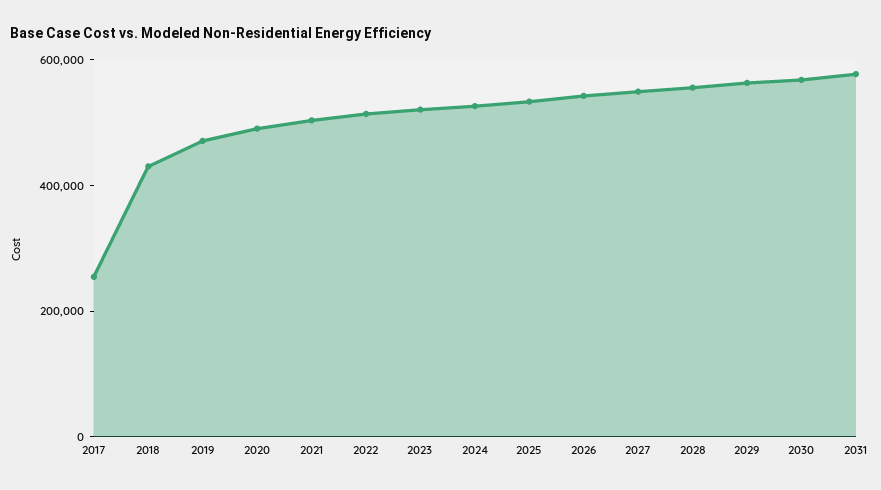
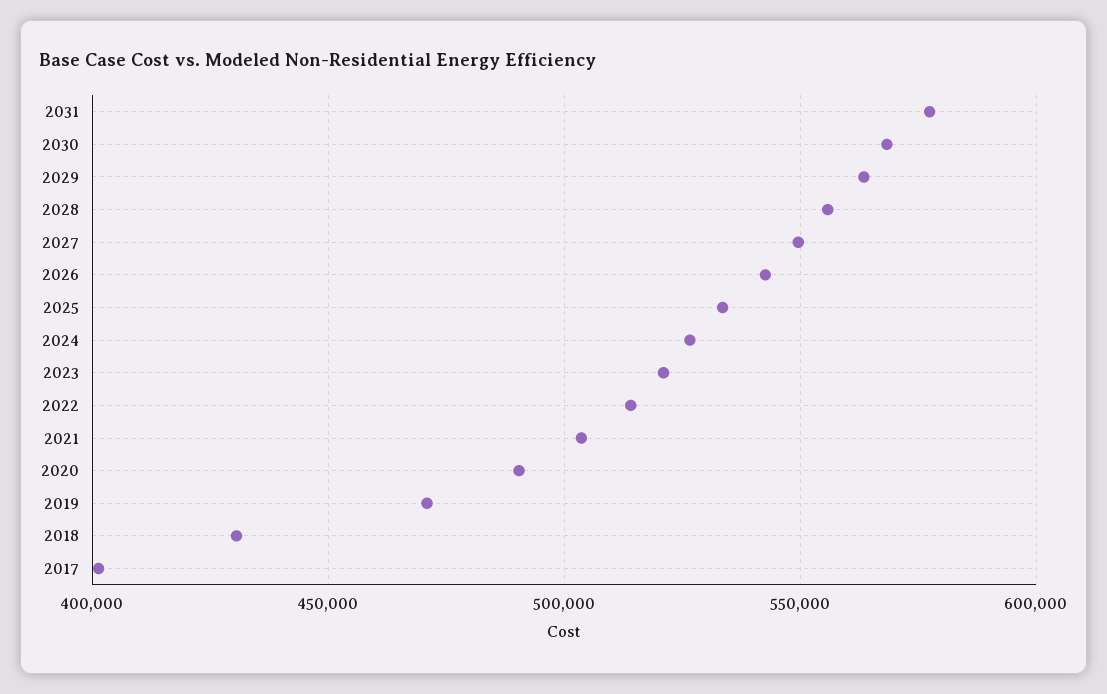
  {
-   "2017": 250000,
+   "2017": 400000,
    "2018": 430000,
    "2019": 470000,
    "2020": 490000,
    "2021": 505000,
    "2022": 515000,
    "2023": 520000,
    "2024": 525000,
    "2025": 535000,
    "2026": 545000,
    "2027": 550000,
    "2028": 555000,
    "2029": 565000,
    "2030": 570000,
    "2031": 575000
  }

